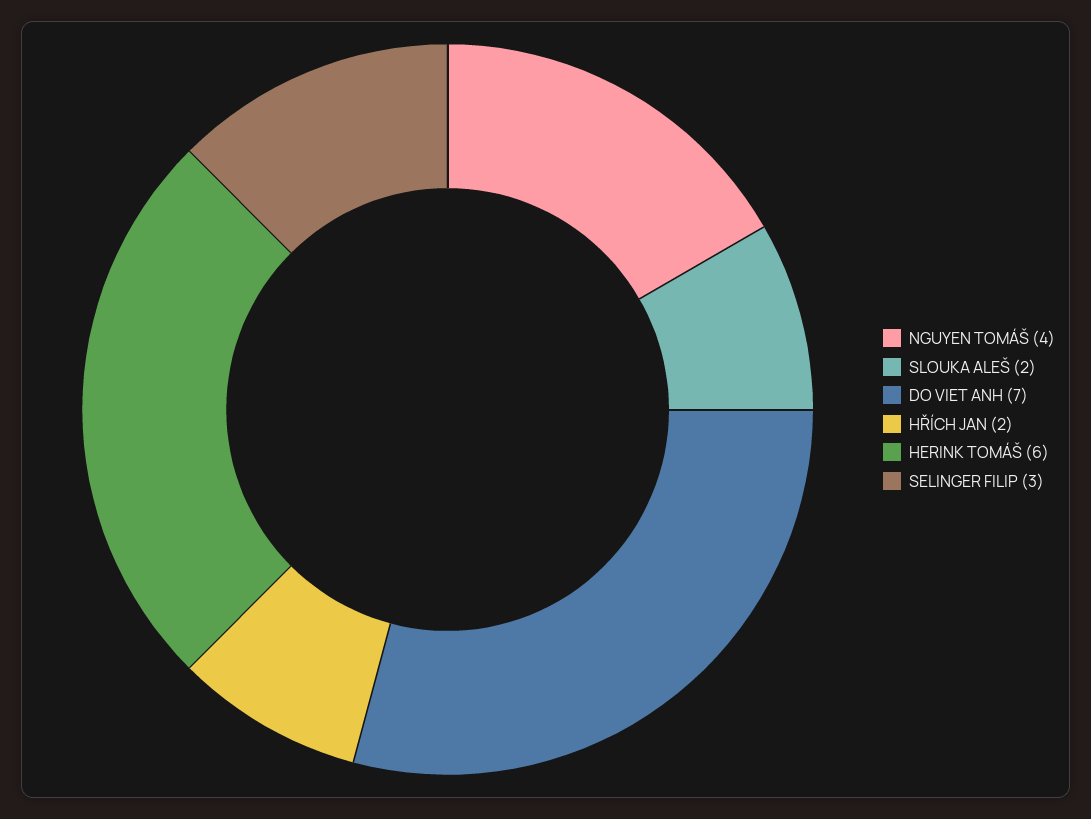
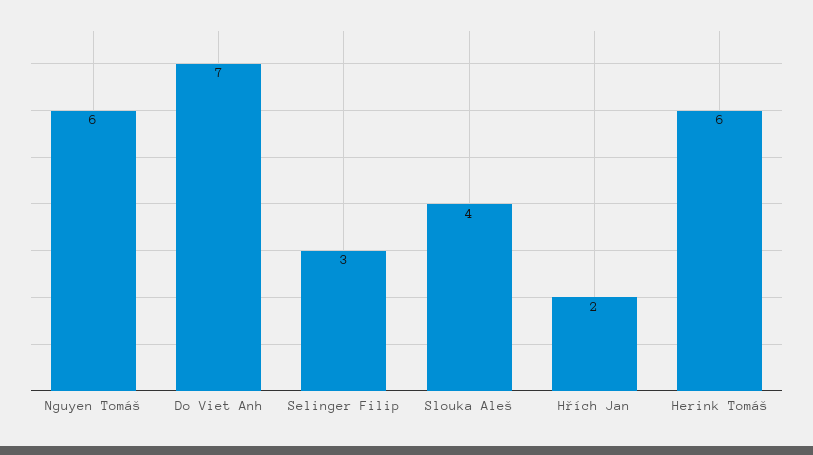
  {
-   "NGUYEN TOMÁŠ": 4,
+   "NGUYEN TOMÁŠ": 6,
-   "SLOUKA ALEŠ": 2,
+   "SLOUKA ALEŠ": 4,
    "DO VIET ANH": 7,
    "HŘÍCH JAN": 2,
    "HERINK TOMÁŠ": 6,
    "SELINGER FILIP": 3
  }

